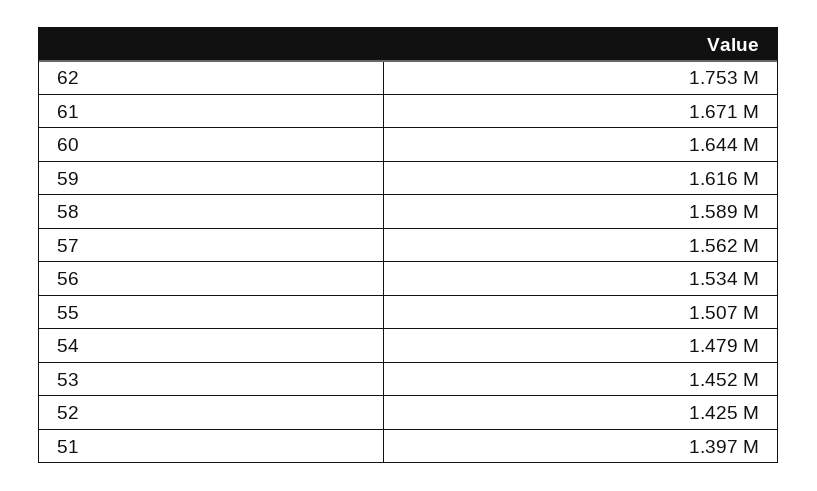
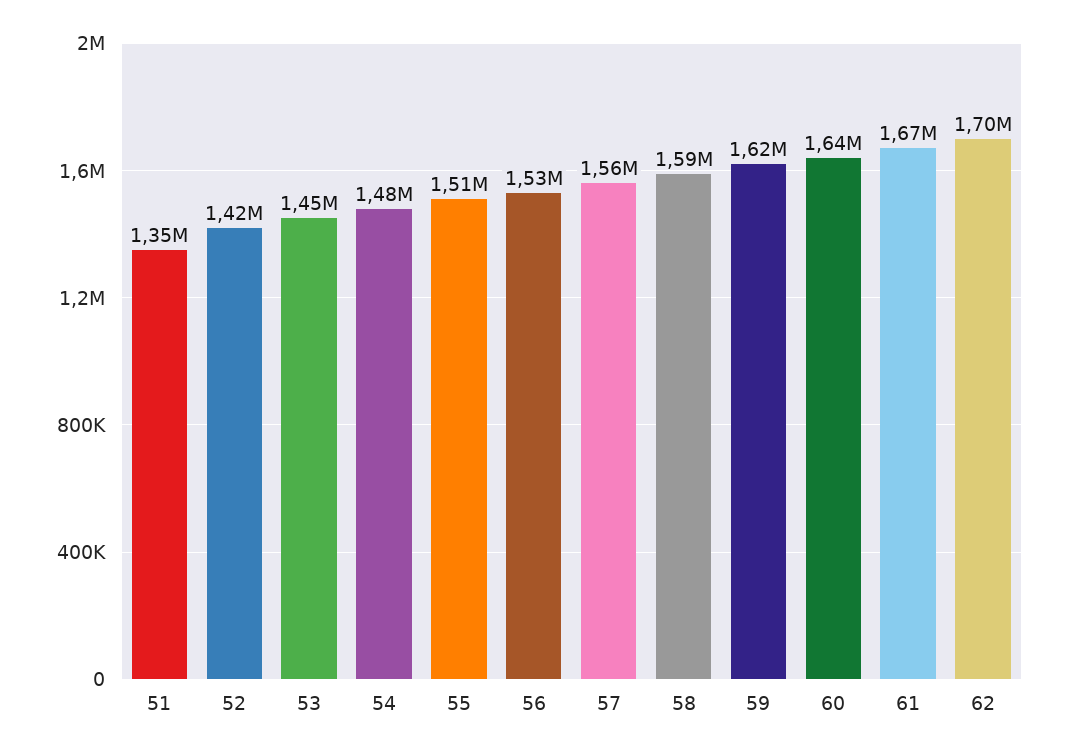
  {
-   "62": 1753000,
+   "62": 1700000,
    "61": 1671000,
    "60": 1644000,
    "59": 1616000,
    "58": 1589000,
    "57": 1562000,
    "56": 1534000,
    "55": 1507000,
    "54": 1479000,
    "53": 1452000,
    "52": 1425000,
-   "51": 1397000
+   "51": 1350000
  }

